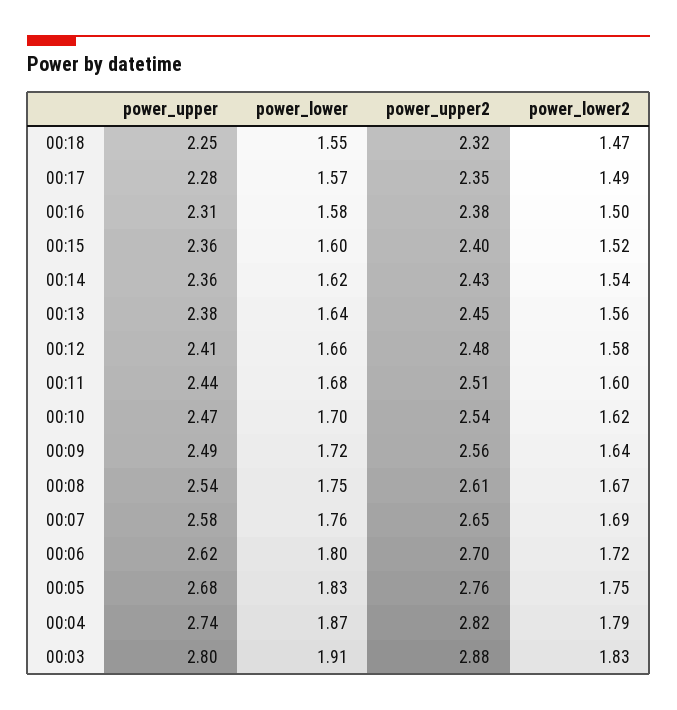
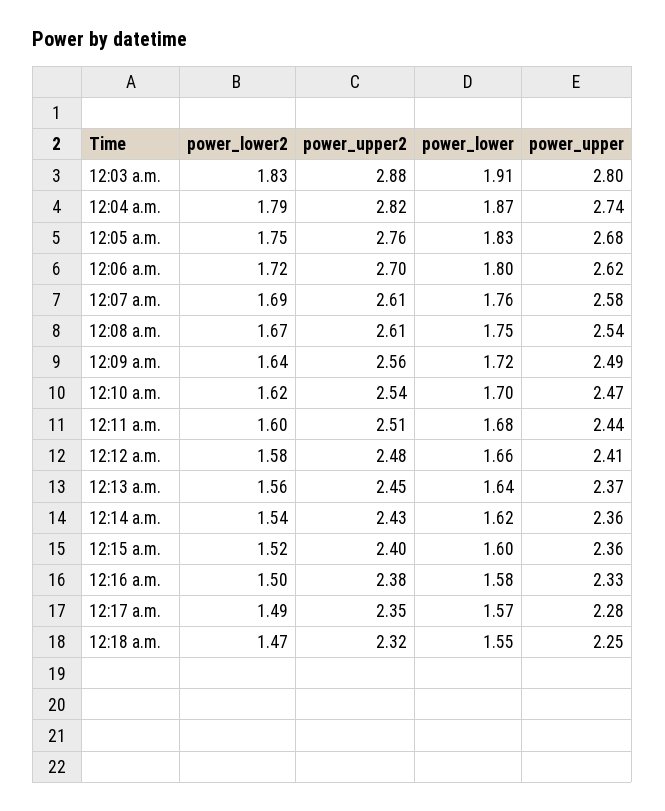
  {
    "power_upper": {
      "00:18": 2.25,
      "00:17": 2.28,
-     "00:16": 2.31,
+     "00:16": 2.33,
      "00:15": 2.36,
      "00:14": 2.36,
-     "00:13": 2.38,
+     "00:13": 2.37,
      "00:12": 2.41,
      "00:11": 2.44,
      "00:10": 2.47,
      "00:09": 2.49,
      "00:08": 2.54,
      "00:07": 2.58,
      "00:06": 2.62,
      "00:05": 2.68,
      "00:04": 2.74,
      "00:03": 2.8
    },
    "power_lower": {
      "00:18": 1.55,
      "00:17": 1.57,
      "00:16": 1.58,
      "00:15": 1.6,
      "00:14": 1.62,
      "00:13": 1.64,
      "00:12": 1.66,
      "00:11": 1.68,
      "00:10": 1.7,
      "00:09": 1.72,
      "00:08": 1.75,
      "00:07": 1.76,
      "00:06": 1.8,
      "00:05": 1.83,
      "00:04": 1.87,
      "00:03": 1.91
    },
    "power_upper2": {
      "00:18": 2.32,
      "00:17": 2.35,
      "00:16": 2.38,
      "00:15": 2.4,
      "00:14": 2.43,
      "00:13": 2.45,
      "00:12": 2.48,
      "00:11": 2.51,
      "00:10": 2.54,
      "00:09": 2.56,
      "00:08": 2.61,
-     "00:07": 2.65,
+     "00:07": 2.61,
      "00:06": 2.7,
      "00:05": 2.76,
      "00:04": 2.82,
      "00:03": 2.88
    },
    "power_lower2": {
      "00:18": 1.47,
      "00:17": 1.49,
      "00:16": 1.5,
      "00:15": 1.52,
      "00:14": 1.54,
      "00:13": 1.56,
      "00:12": 1.58,
      "00:11": 1.6,
      "00:10": 1.62,
      "00:09": 1.64,
      "00:08": 1.67,
      "00:07": 1.69,
      "00:06": 1.72,
      "00:05": 1.75,
      "00:04": 1.79,
      "00:03": 1.83
    }
  }

